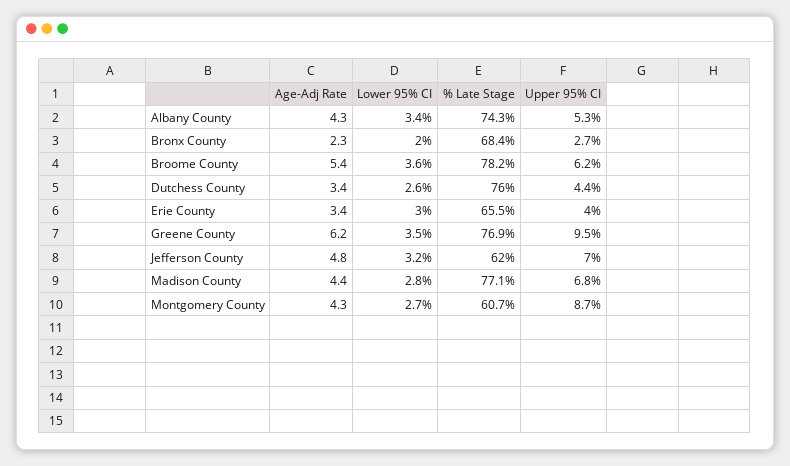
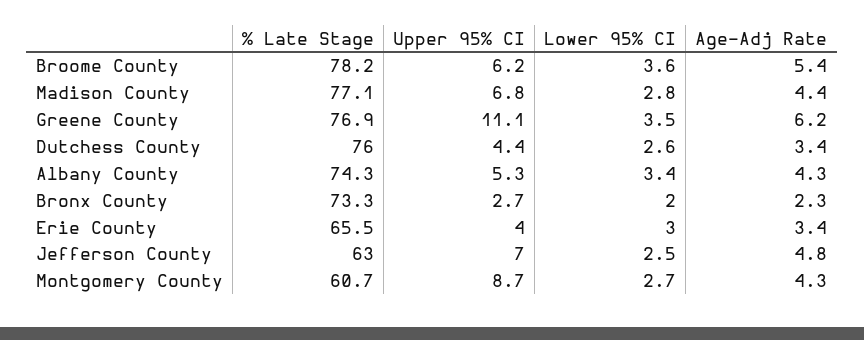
  {
    "Age-Adj Rate": {
      "Albany County": 4.3,
      "Bronx County": 2.3,
      "Broome County": 5.4,
      "Dutchess County": 3.4,
      "Erie County": 3.4,
      "Greene County": 6.2,
      "Jefferson County": 4.8,
      "Madison County": 4.4,
      "Montgomery County": 4.3
    },
    "Lower 95% CI": {
      "Albany County": 3.4,
      "Bronx County": 2,
      "Broome County": 3.6,
      "Dutchess County": 2.6,
      "Erie County": 3,
      "Greene County": 3.5,
-     "Jefferson County": 3.2,
+     "Jefferson County": 2.5,
      "Madison County": 2.8,
      "Montgomery County": 2.7
    },
    "% Late Stage": {
      "Albany County": 74.3,
-     "Bronx County": 68.4,
+     "Bronx County": 73.3,
      "Broome County": 78.2,
      "Dutchess County": 76,
      "Erie County": 65.5,
      "Greene County": 76.9,
-     "Jefferson County": 62,
+     "Jefferson County": 63,
      "Madison County": 77.1,
      "Montgomery County": 60.7
    },
    "Upper 95% CI": {
      "Albany County": 5.3,
      "Bronx County": 2.7,
      "Broome County": 6.2,
      "Dutchess County": 4.4,
      "Erie County": 4,
-     "Greene County": 9.5,
+     "Greene County": 11.1,
      "Jefferson County": 7,
      "Madison County": 6.8,
      "Montgomery County": 8.7
    }
  }

